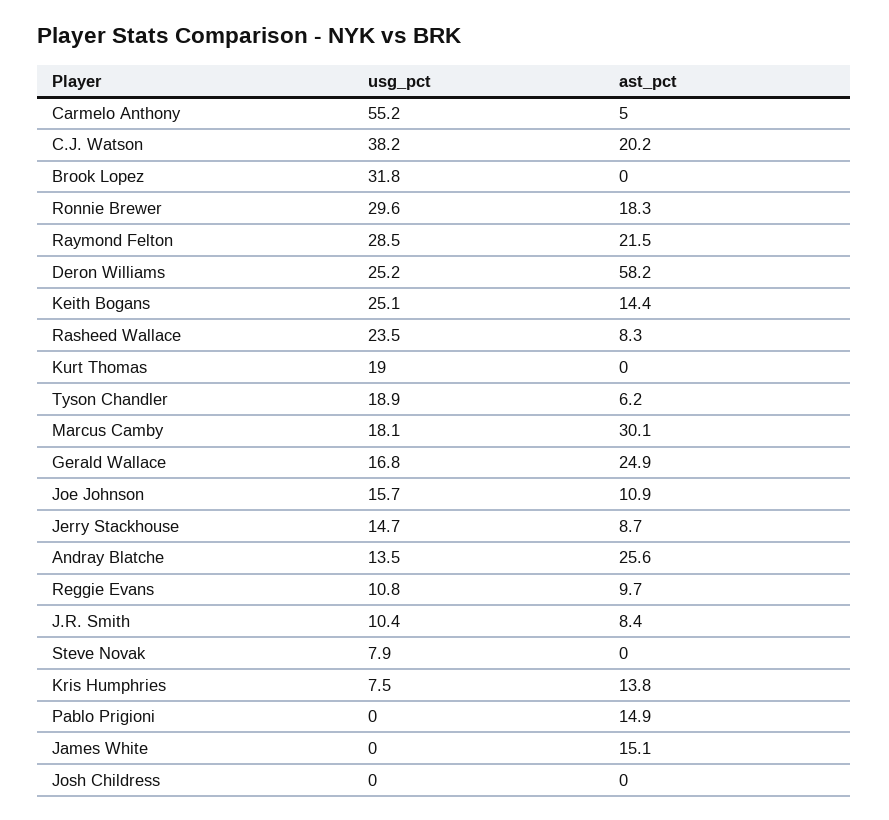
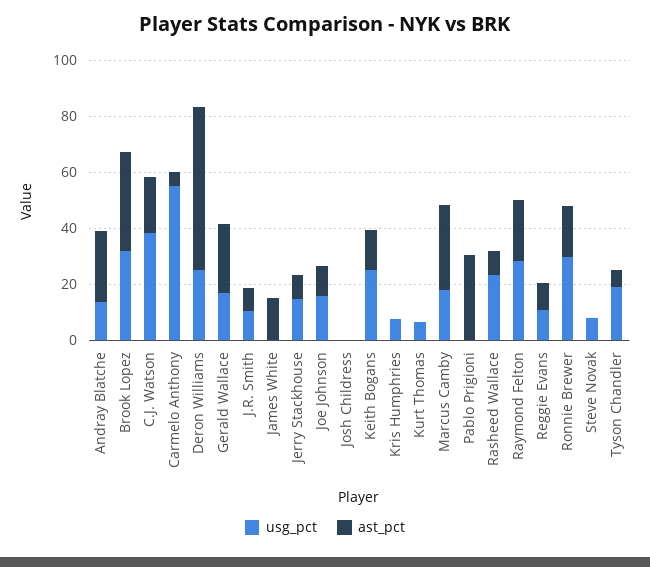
  {
    "usg_pct": {
      "Carmelo Anthony": 55.2,
      "C.J. Watson": 38.2,
      "Brook Lopez": 31.8,
      "Ronnie Brewer": 29.6,
      "Raymond Felton": 28.5,
      "Deron Williams": 25.2,
      "Keith Bogans": 25.1,
      "Rasheed Wallace": 23.5,
-     "Kurt Thomas": 19,
+     "Kurt Thomas": 5,
      "Tyson Chandler": 18.9,
      "Marcus Camby": 18.1,
      "Gerald Wallace": 16.8,
      "Joe Johnson": 15.7,
      "Jerry Stackhouse": 14.7,
      "Andray Blatche": 13.5,
      "Reggie Evans": 10.8,
      "J.R. Smith": 10.4,
      "Steve Novak": 7.9,
      "Kris Humphries": 7.5,
      "Pablo Prigioni": 0,
      "James White": 0,
      "Josh Childress": 0
    },
    "ast_pct": {
      "Carmelo Anthony": 5,
      "C.J. Watson": 20.2,
-     "Brook Lopez": 0,
+     "Brook Lopez": 35,
      "Ronnie Brewer": 18.3,
      "Raymond Felton": 21.5,
      "Deron Williams": 58.2,
      "Keith Bogans": 14.4,
      "Rasheed Wallace": 8.3,
      "Kurt Thomas": 0,
      "Tyson Chandler": 6.2,
      "Marcus Camby": 30.1,
      "Gerald Wallace": 24.9,
      "Joe Johnson": 10.9,
      "Jerry Stackhouse": 8.7,
      "Andray Blatche": 25.6,
      "Reggie Evans": 9.7,
      "J.R. Smith": 8.4,
      "Steve Novak": 0,
-     "Kris Humphries": 13.8,
+     "Kris Humphries": 0,
-     "Pablo Prigioni": 14.9,
+     "Pablo Prigioni": 30,
      "James White": 15.1,
      "Josh Childress": 0
    }
  }

